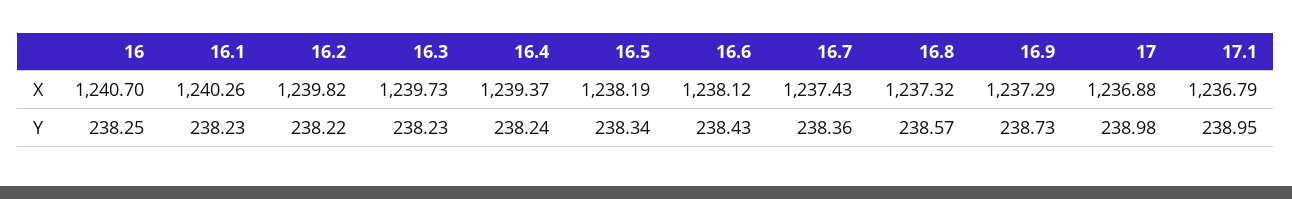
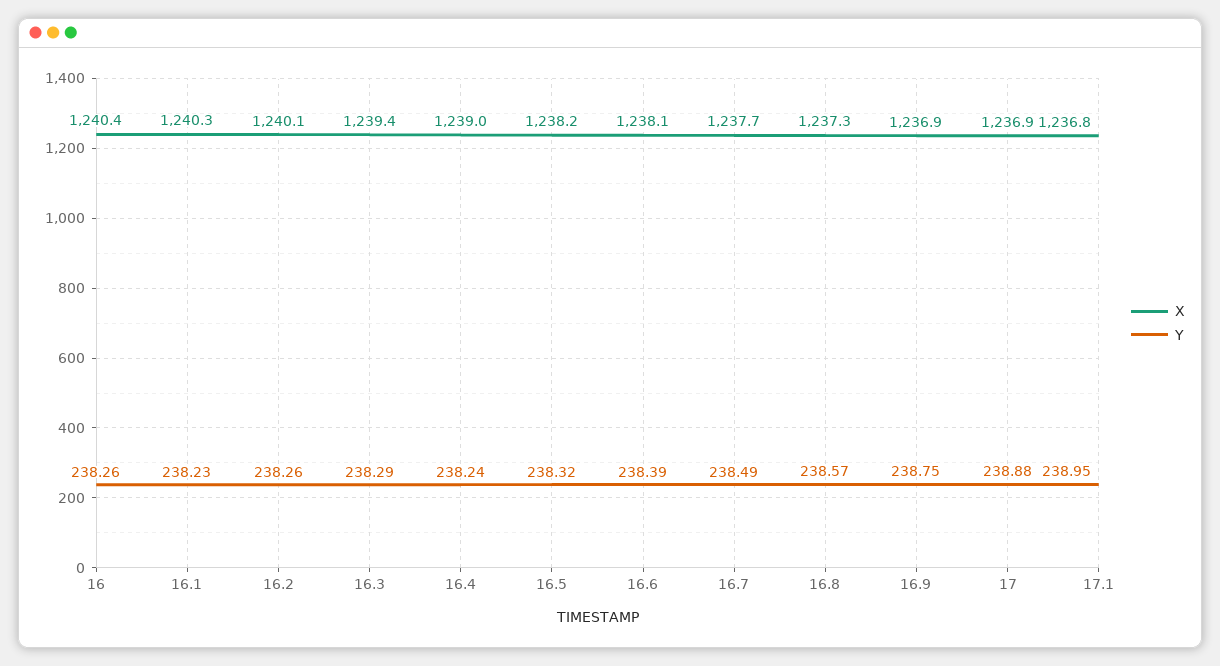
  {
    "X": {
-     "16": 1240.7,
+     "16": 1240.4,
      "16.1": 1240.26,
-     "16.2": 1239.82,
+     "16.2": 1240.1,
-     "16.3": 1239.73,
+     "16.3": 1239.4,
-     "16.4": 1239.37,
+     "16.4": 1239,
      "16.5": 1238.19,
      "16.6": 1238.12,
-     "16.7": 1237.43,
+     "16.7": 1237.7,
      "16.8": 1237.32,
-     "16.9": 1237.29,
+     "16.9": 1236.9,
      "17": 1236.88,
      "17.1": 1236.79
    },
    "Y": {
-     "16": 238.25,
+     "16": 238.26,
      "16.1": 238.23,
-     "16.2": 238.22,
+     "16.2": 238.26,
-     "16.3": 238.23,
+     "16.3": 238.29,
      "16.4": 238.24,
-     "16.5": 238.34,
+     "16.5": 238.32,
-     "16.6": 238.43,
+     "16.6": 238.39,
-     "16.7": 238.36,
+     "16.7": 238.49,
      "16.8": 238.57,
-     "16.9": 238.73,
+     "16.9": 238.75,
-     "17": 238.98,
+     "17": 238.88,
      "17.1": 238.95
    }
  }

